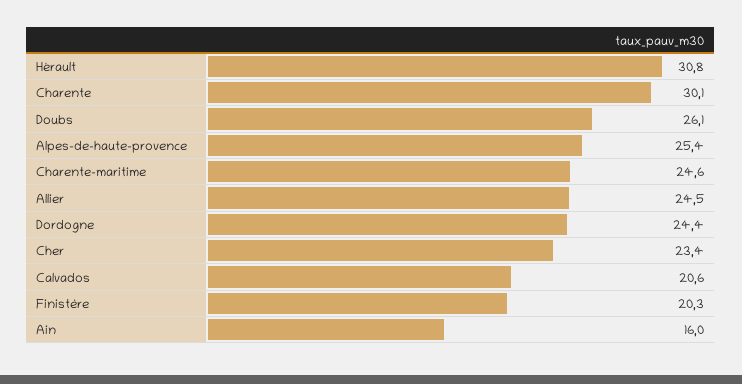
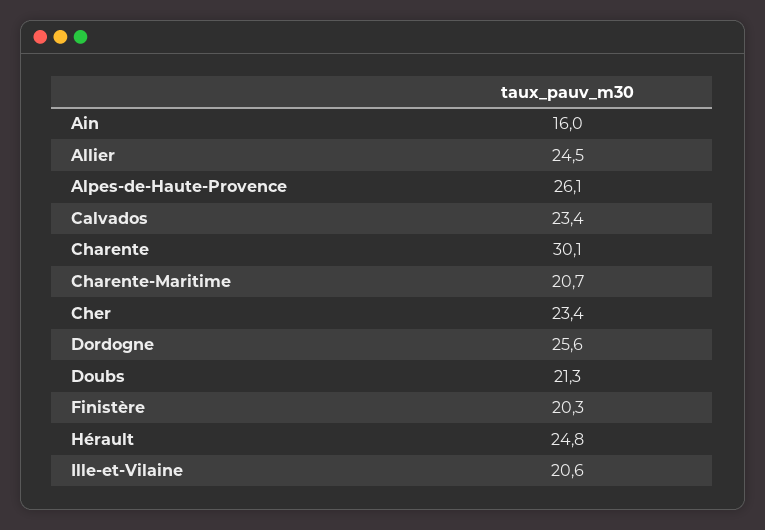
  {
-   "Hérault": 30.8,
+   "Hérault": 24.8,
    "Charente": 30.1,
-   "Doubs": 26.1,
+   "Doubs": 21.3,
-   "Alpes-de-haute-provence": 25.4,
+   "Alpes-de-haute-provence": 26.1,
-   "Charente-maritime": 24.6,
+   "Charente-maritime": 20.7,
    "Allier": 24.5,
-   "Dordogne": 24.4,
+   "Dordogne": 25.6,
    "Cher": 23.4,
-   "Calvados": 20.6,
+   "Calvados": 23.4,
    "Finistère": 20.3,
-   "Ain": 16
+   "Ain": 16,
+   "Ille-et-Vilaine": 20.6
  }

